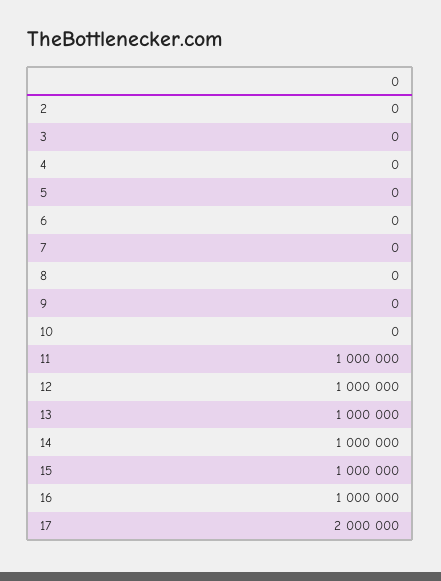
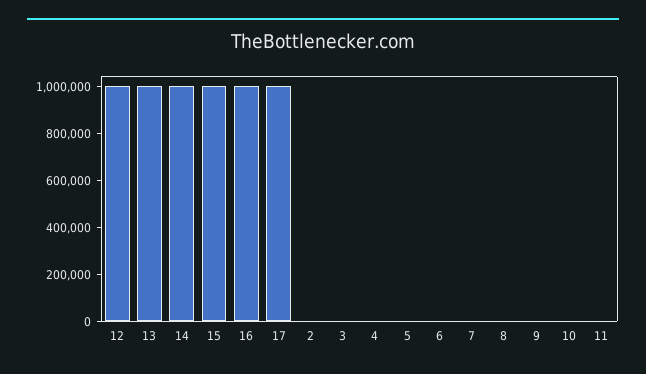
  {
    "2": 0,
    "3": 0,
    "4": 0,
    "5": 0,
    "6": 0,
    "7": 0,
    "8": 0,
    "9": 0,
    "10": 0,
-   "11": 1000000,
+   "11": 0,
    "12": 1000000,
    "13": 1000000,
    "14": 1000000,
    "15": 1000000,
    "16": 1000000,
-   "17": 2000000
+   "17": 1000000
  }

